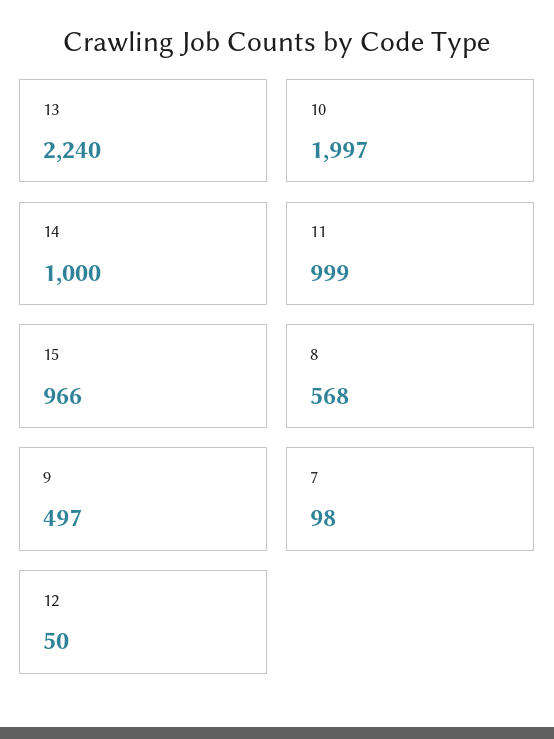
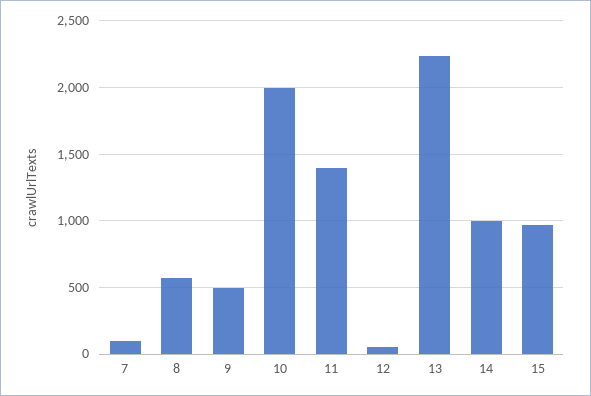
  {
    "13": 2240,
    "10": 1997,
    "14": 1000,
-   "11": 999,
+   "11": 1400,
    "15": 966,
    "8": 568,
    "9": 497,
    "7": 98,
    "12": 50
  }

